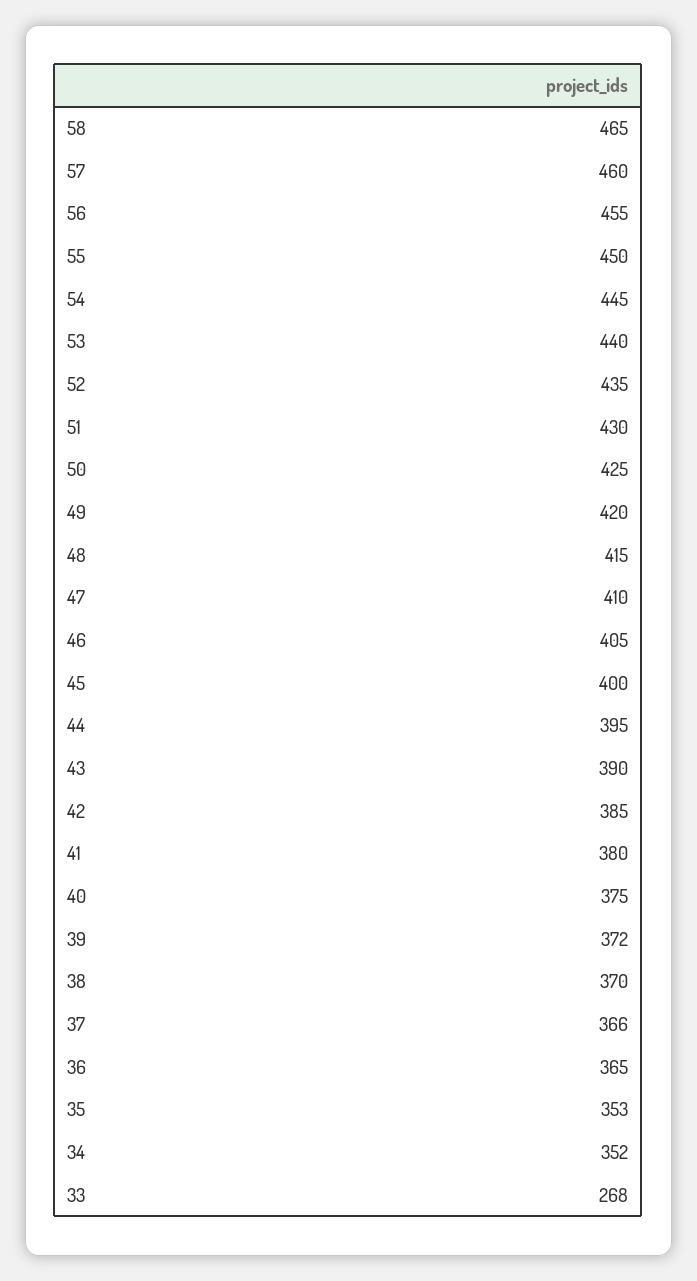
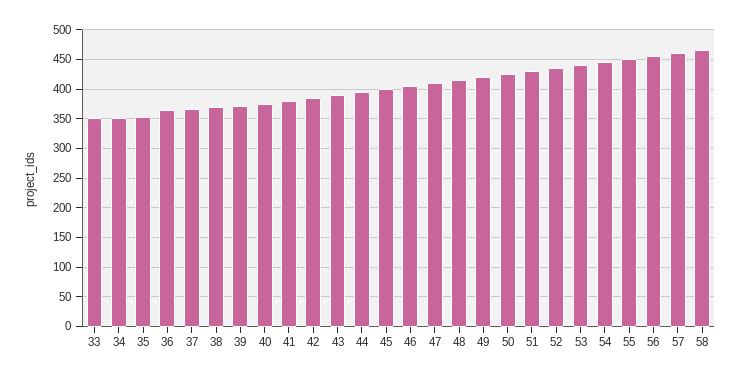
  {
    "58": 465,
    "57": 460,
    "56": 455,
    "55": 450,
    "54": 445,
    "53": 440,
    "52": 435,
    "51": 430,
    "50": 425,
    "49": 420,
    "48": 415,
    "47": 410,
    "46": 405,
    "45": 400,
    "44": 395,
    "43": 390,
    "42": 385,
    "41": 380,
    "40": 375,
    "39": 372,
    "38": 370,
    "37": 366,
    "36": 365,
    "35": 353,
    "34": 352,
-   "33": 268
+   "33": 350
  }

